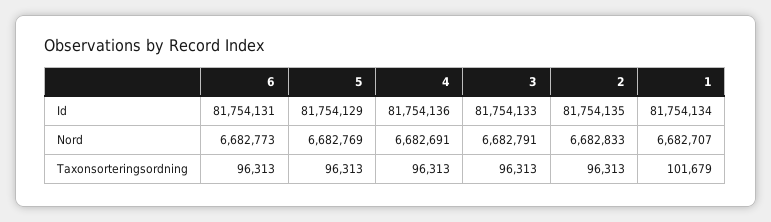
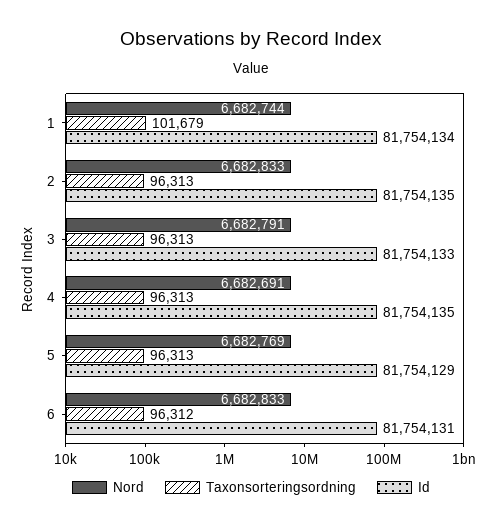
  {
    "Id": {
      "6": 81754131,
      "5": 81754129,
-     "4": 81754136,
+     "4": 81754135,
      "3": 81754133,
      "2": 81754135,
      "1": 81754134
    },
    "Nord": {
-     "6": 6682773,
+     "6": 6682833,
      "5": 6682769,
      "4": 6682691,
      "3": 6682791,
      "2": 6682833,
-     "1": 6682707
+     "1": 6682744
    },
    "Taxonsorteringsordning": {
-     "6": 96313,
+     "6": 96312,
      "5": 96313,
      "4": 96313,
      "3": 96313,
      "2": 96313,
      "1": 101679
    }
  }

